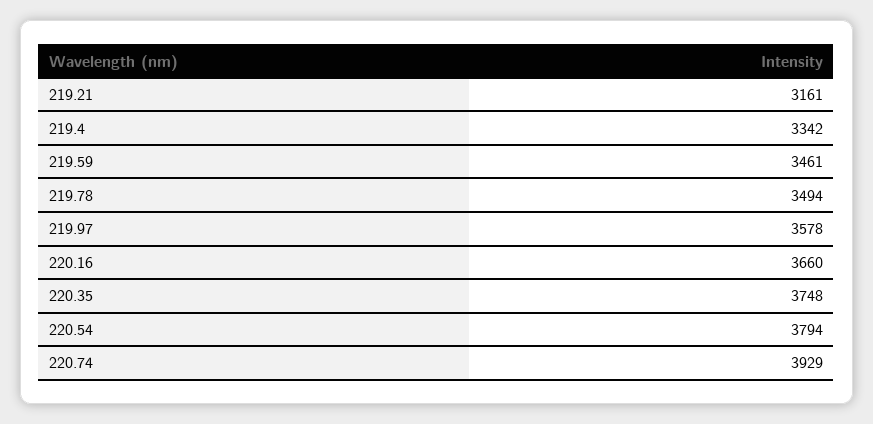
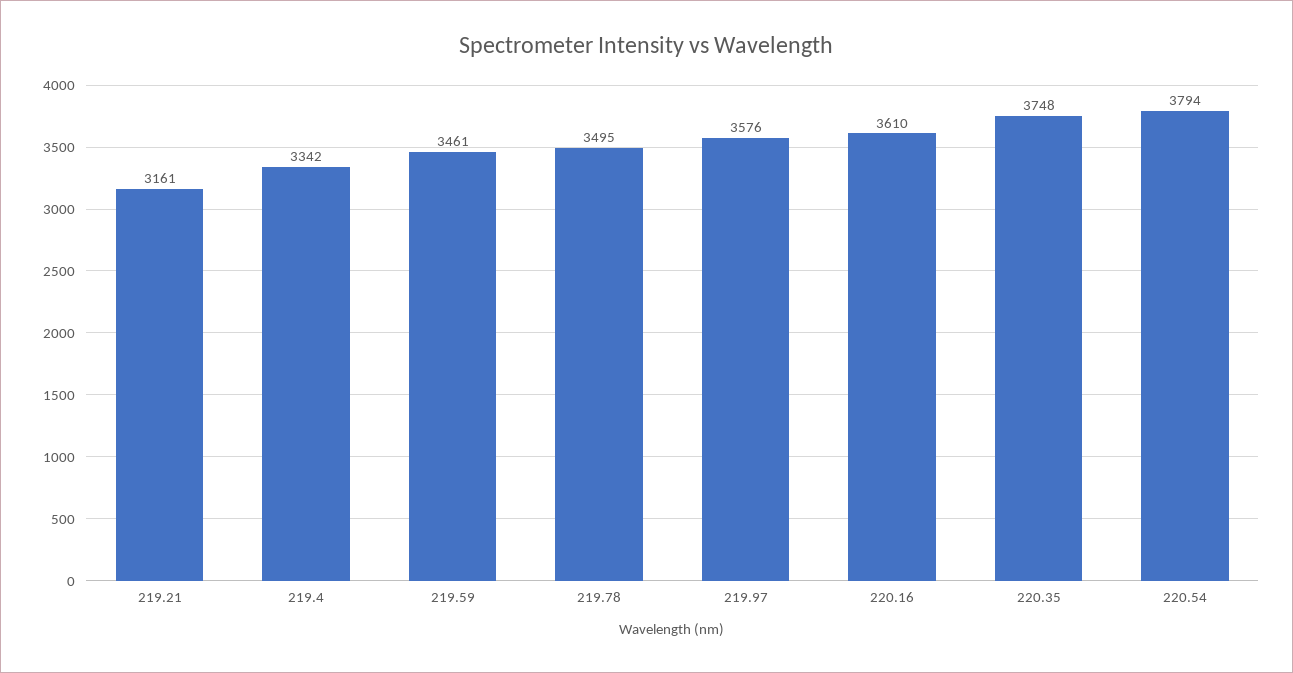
  {
    "219.21": 3161,
    "219.4": 3342,
    "219.59": 3461,
-   "219.78": 3494,
+   "219.78": 3495,
-   "219.97": 3578,
+   "219.97": 3576,
-   "220.16": 3660,
+   "220.16": 3610,
    "220.35": 3748,
-   "220.54": 3794,
+   "220.54": 3794
-   "220.74": 3929
  }

